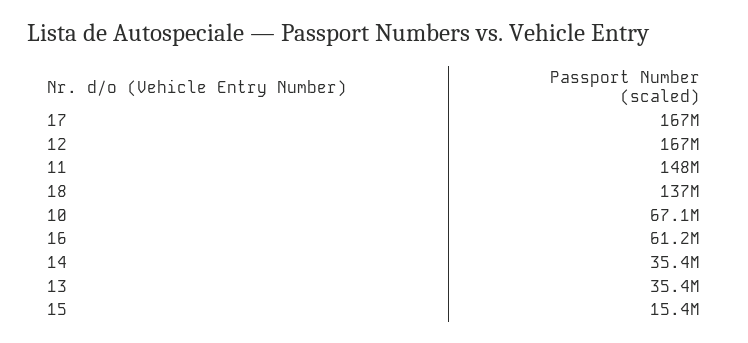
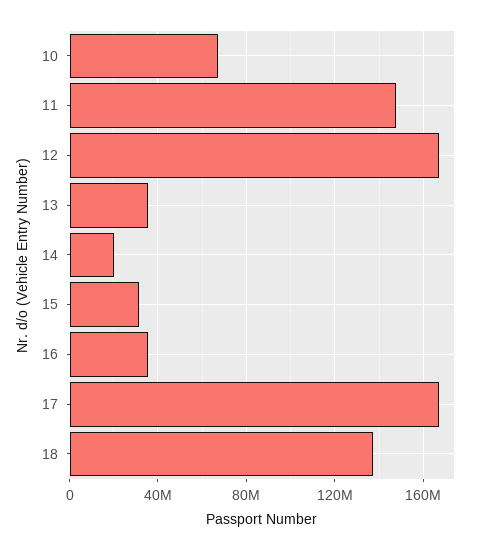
  {
    "17": 167000000,
    "12": 167000000,
    "11": 148000000,
    "18": 137000000,
    "10": 67100000,
-   "16": 61200000,
+   "16": 35000000,
-   "14": 35400000,
+   "14": 20000000,
    "13": 35400000,
-   "15": 15400000
+   "15": 30000000
  }

